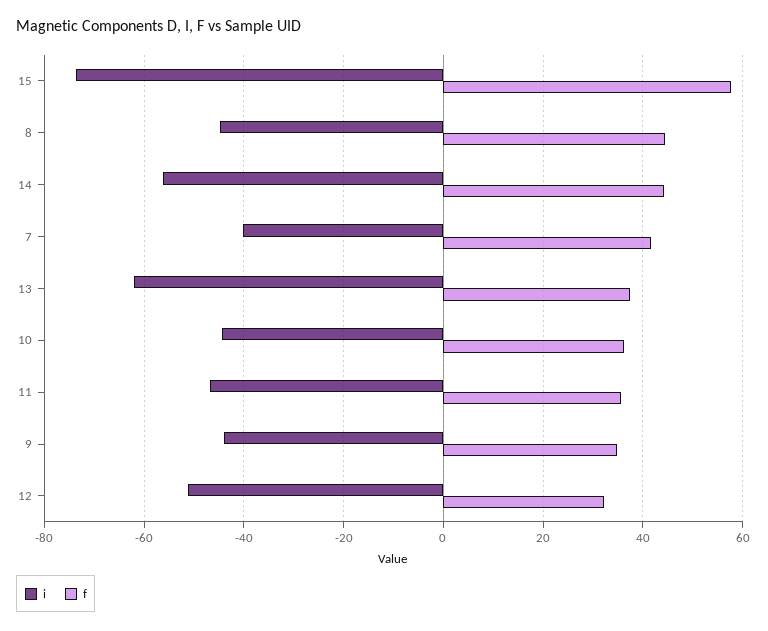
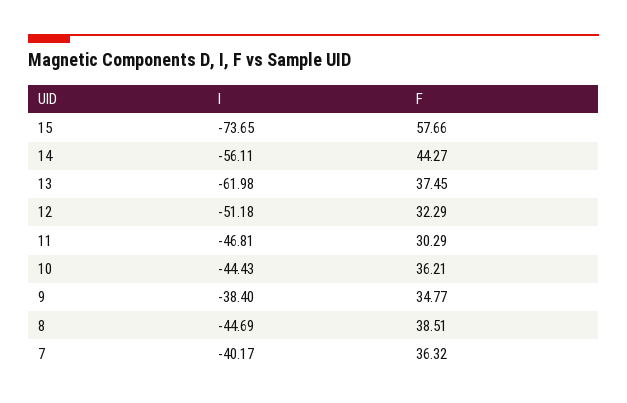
  {
    "i": {
      "15": -73.65,
      "8": -44.69,
      "14": -56.11,
      "7": -40.17,
      "13": -61.98,
      "10": -44.43,
      "11": -46.81,
-     "9": -44,
+     "9": -38.4,
      "12": -51.18
    },
    "f": {
      "15": 57.66,
-     "8": 44,
+     "8": 38.51,
      "14": 44.27,
-     "7": 42,
+     "7": 36.32,
      "13": 37.45,
      "10": 36.21,
-     "11": 36,
+     "11": 30.29,
      "9": 34.77,
      "12": 32.29
    }
  }

